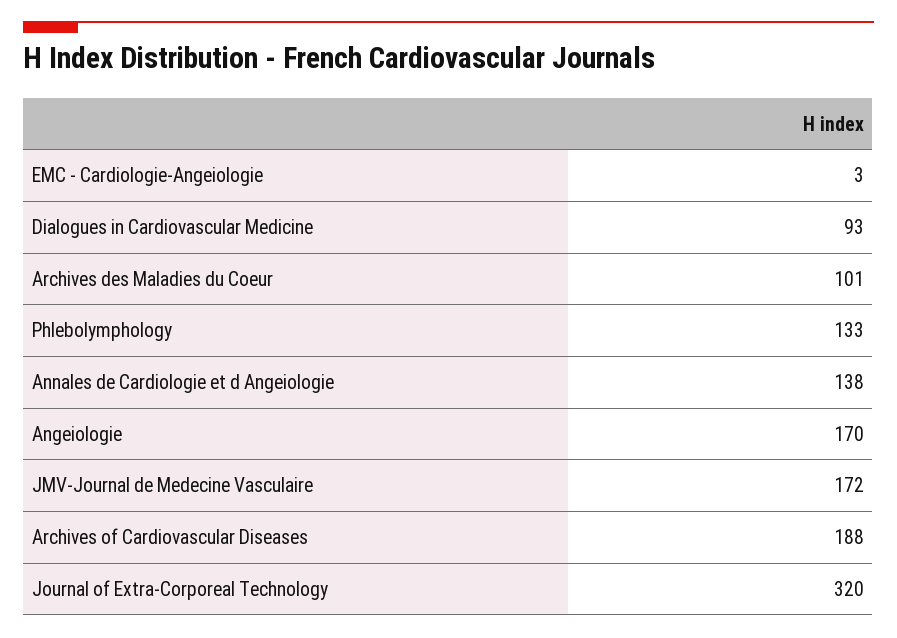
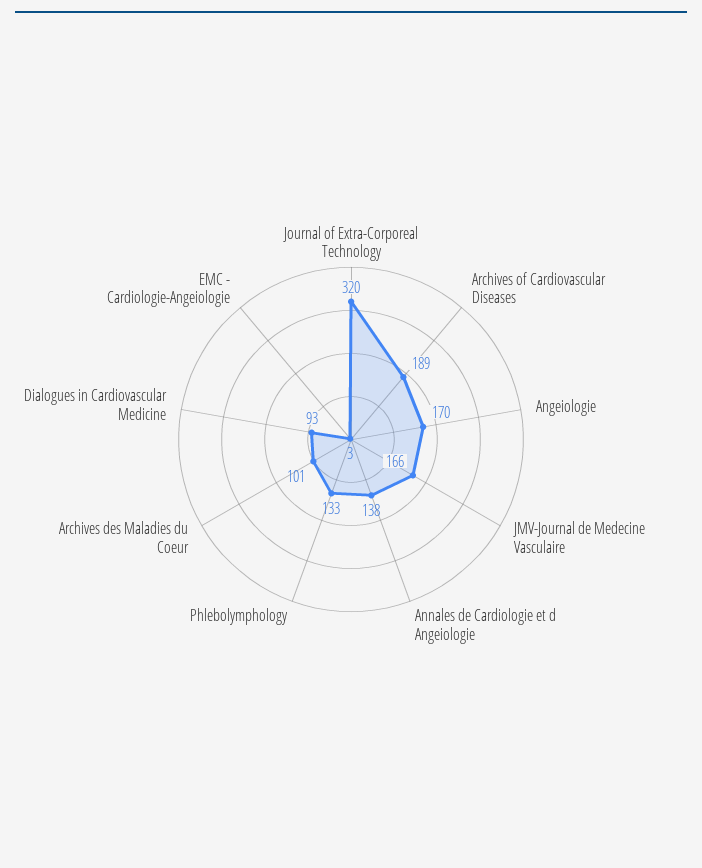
  {
    "EMC - Cardiologie-Angeiologie": 3,
    "Dialogues in Cardiovascular Medicine": 93,
    "Archives des Maladies du Coeur": 101,
    "Phlebolymphology": 133,
    "Annales de Cardiologie et d Angeiologie": 138,
    "Angeiologie": 170,
-   "JMV-Journal de Medecine Vasculaire": 172,
+   "JMV-Journal de Medecine Vasculaire": 166,
-   "Archives of Cardiovascular Diseases": 188,
+   "Archives of Cardiovascular Diseases": 189,
    "Journal of Extra-Corporeal Technology": 320
  }

